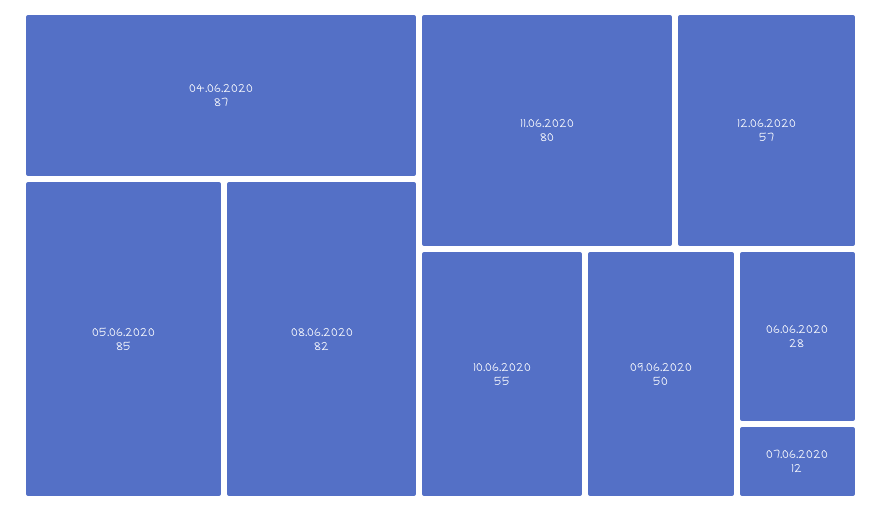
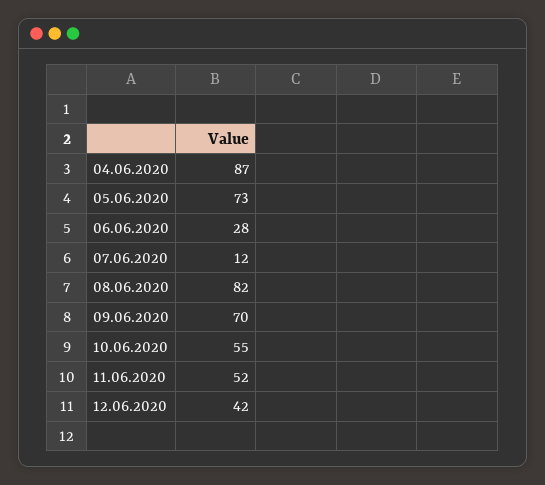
  {
    "04.06.2020": 87,
-   "05.06.2020": 85,
+   "05.06.2020": 73,
    "08.06.2020": 82,
-   "11.06.2020": 80,
+   "11.06.2020": 52,
-   "12.06.2020": 57,
+   "12.06.2020": 42,
    "10.06.2020": 55,
-   "09.06.2020": 50,
+   "09.06.2020": 70,
    "06.06.2020": 28,
    "07.06.2020": 12
  }

